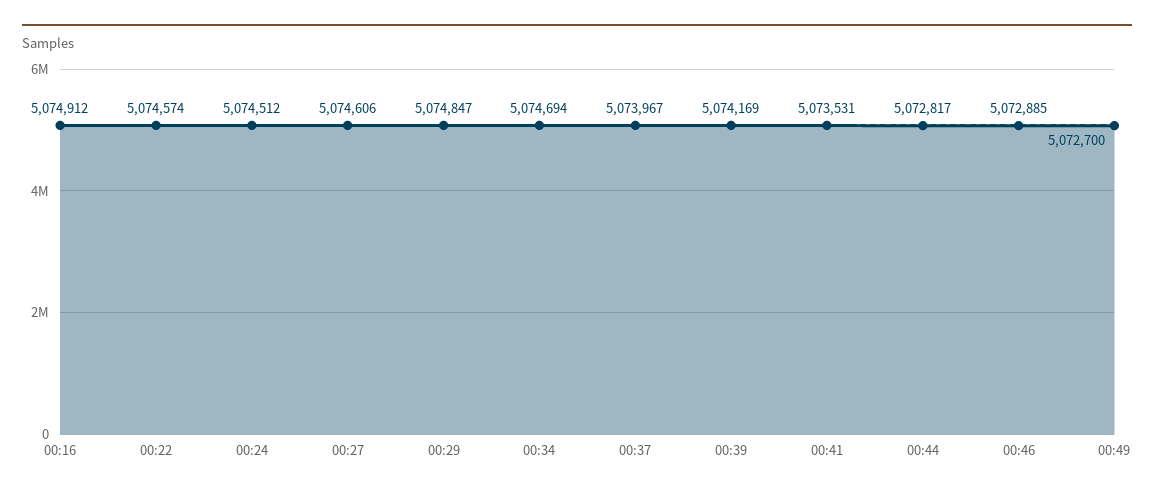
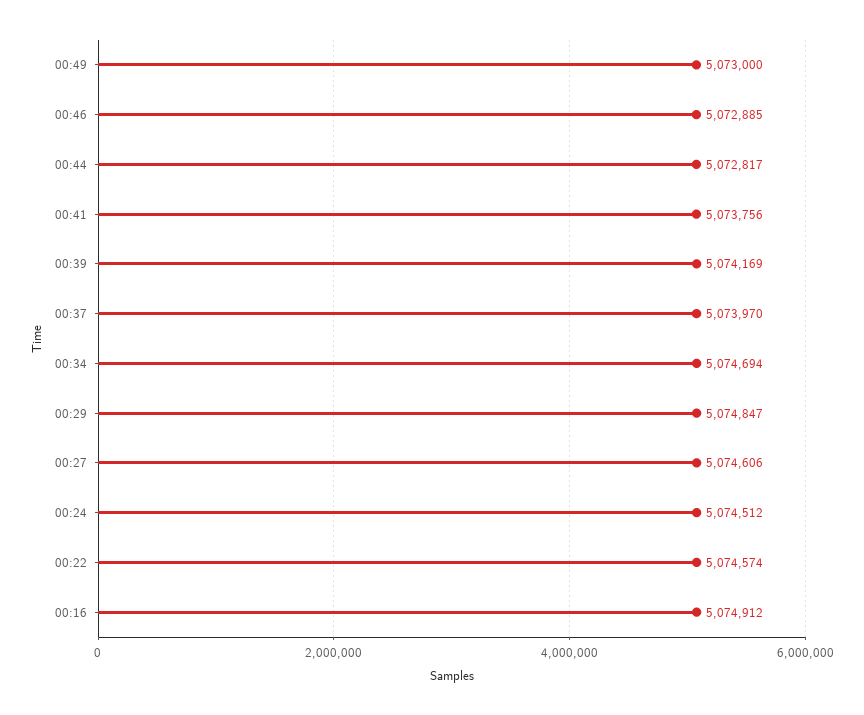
  {
    "00:16": 5074912,
    "00:22": 5074574,
    "00:24": 5074512,
    "00:27": 5074606,
    "00:29": 5074847,
    "00:34": 5074694,
-   "00:37": 5073967,
+   "00:37": 5073970,
    "00:39": 5074169,
-   "00:41": 5073531,
+   "00:41": 5073756,
    "00:44": 5072817,
    "00:46": 5072885,
-   "00:49": 5072700
+   "00:49": 5073000
  }

